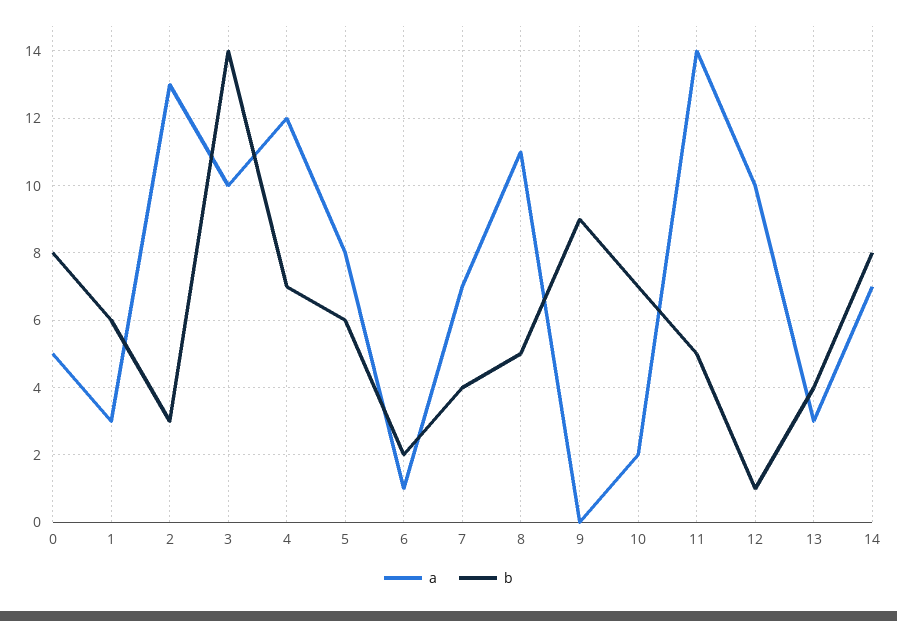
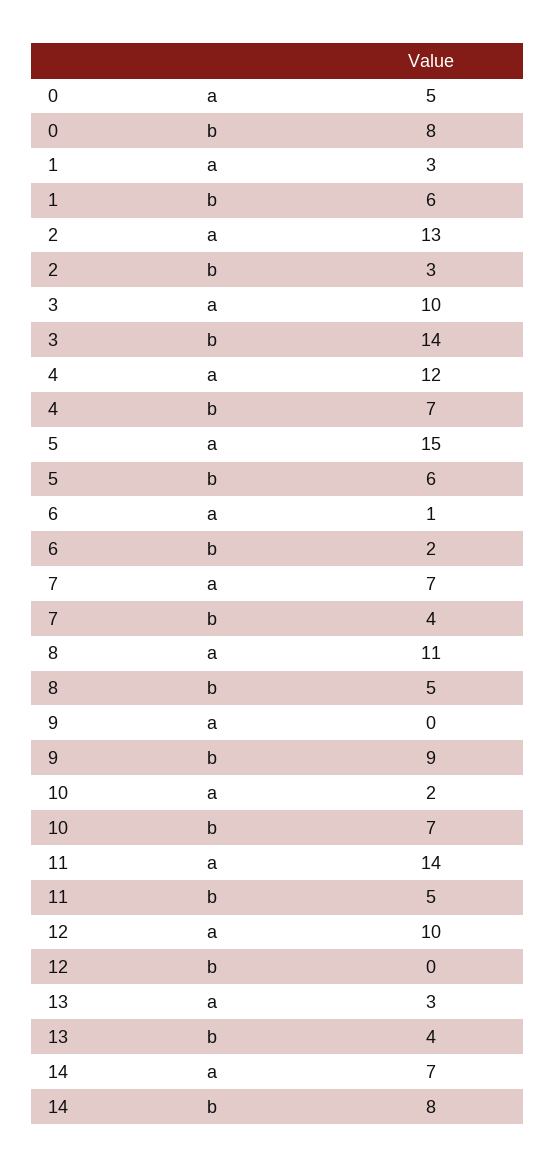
  {
    "a": {
      "0": 5,
      "1": 3,
      "2": 13,
      "3": 10,
      "4": 12,
-     "5": 8,
+     "5": 15,
      "6": 1,
      "7": 7,
      "8": 11,
      "9": 0,
      "10": 2,
      "11": 14,
      "12": 10,
      "13": 3,
      "14": 7
    },
    "b": {
      "0": 8,
      "1": 6,
      "2": 3,
      "3": 14,
      "4": 7,
      "5": 6,
      "6": 2,
      "7": 4,
      "8": 5,
      "9": 9,
      "10": 7,
      "11": 5,
-     "12": 1,
+     "12": 0,
      "13": 4,
      "14": 8
    }
  }

